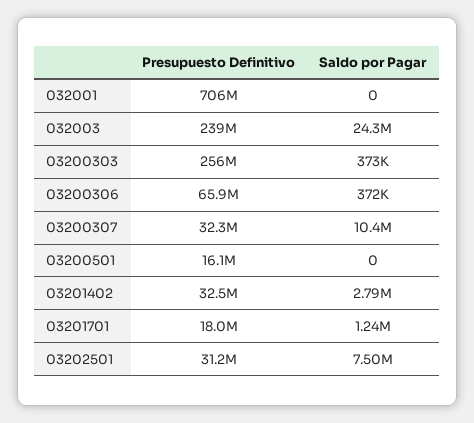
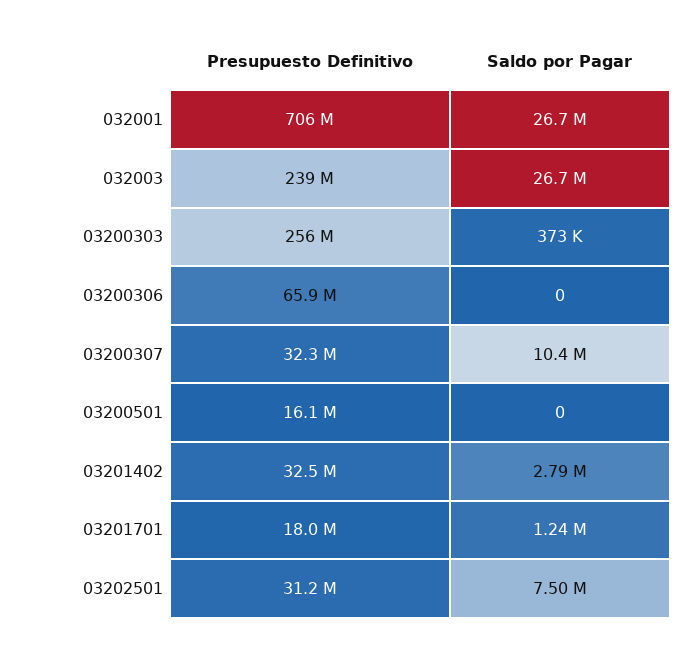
  {
    "Presupuesto Definitivo": {
      "032001": 706000000,
      "032003": 239000000,
      "03200303": 256000000,
      "03200306": 65900000,
      "03200307": 32300000,
      "03200501": 16100000,
      "03201402": 32500000,
      "03201701": 18000000,
      "03202501": 31200000
    },
    "Saldo por Pagar": {
-     "032001": 0,
+     "032001": 26700000,
-     "032003": 24300000,
+     "032003": 26700000,
      "03200303": 373000,
-     "03200306": 372000,
+     "03200306": 0,
      "03200307": 10400000,
      "03200501": 0,
      "03201402": 2790000,
      "03201701": 1240000,
      "03202501": 7500000
    }
  }

